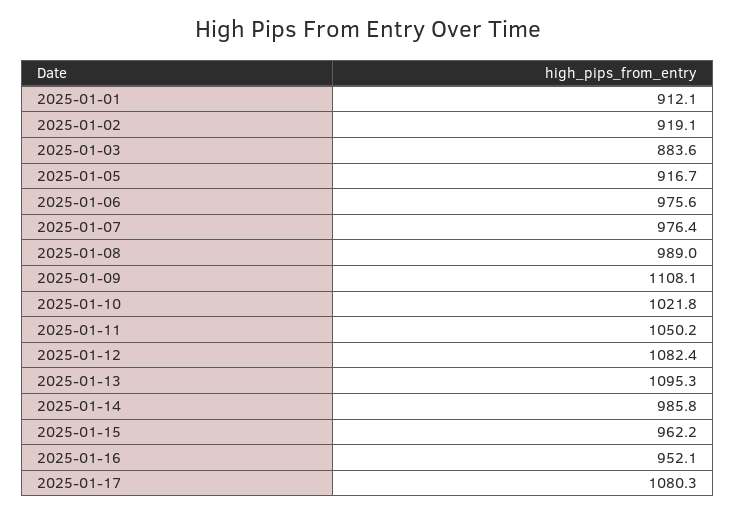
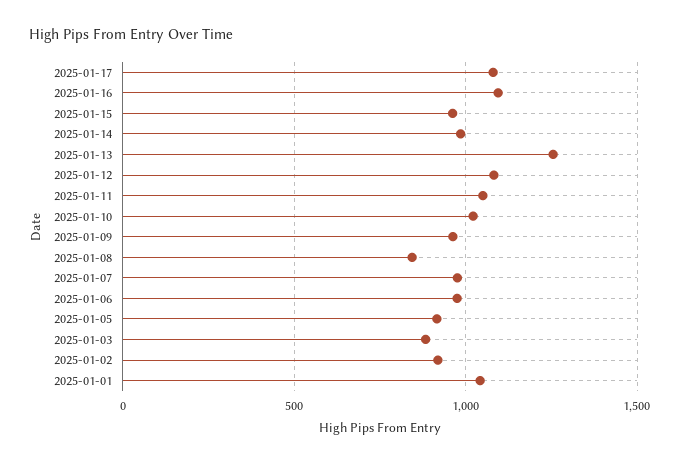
  {
-   "2025-01-01": 912.1,
+   "2025-01-01": 1050,
    "2025-01-02": 919.1,
    "2025-01-03": 883.6,
    "2025-01-05": 916.7,
    "2025-01-06": 975.6,
    "2025-01-07": 976.4,
-   "2025-01-08": 989,
+   "2025-01-08": 850,
-   "2025-01-09": 1108.1,
+   "2025-01-09": 950,
    "2025-01-10": 1021.8,
    "2025-01-11": 1050.2,
    "2025-01-12": 1082.4,
-   "2025-01-13": 1095.3,
+   "2025-01-13": 1250,
    "2025-01-14": 985.8,
    "2025-01-15": 962.2,
-   "2025-01-16": 952.1,
+   "2025-01-16": 1100,
    "2025-01-17": 1080.3
  }

